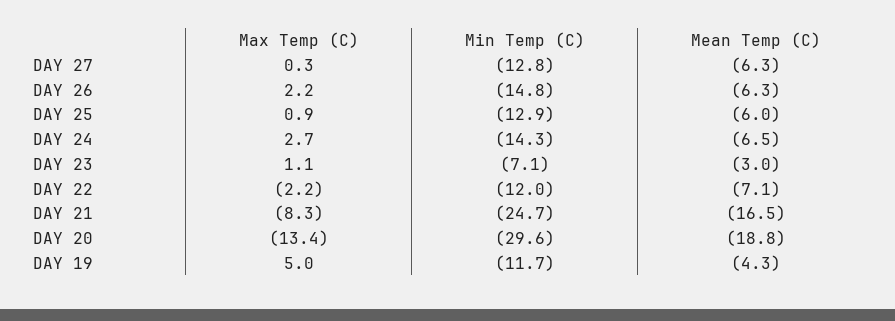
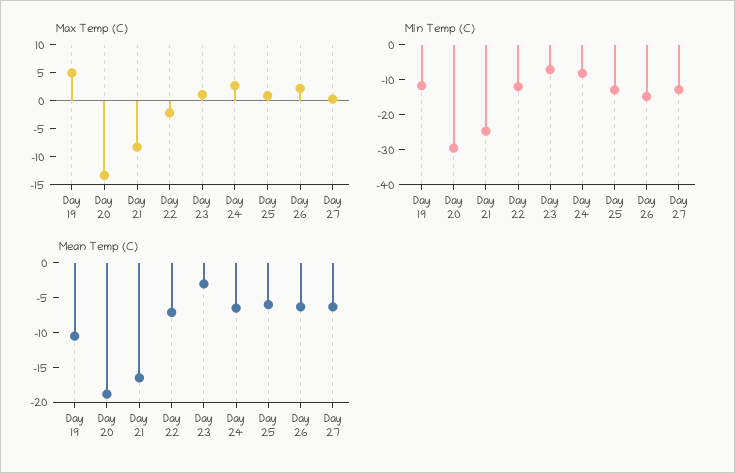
  {
    "Max Temp (C)": {
      "DAY 27": 0.3,
      "DAY 26": 2.2,
      "DAY 25": 0.9,
      "DAY 24": 2.7,
      "DAY 23": 1.1,
      "DAY 22": -2.2,
      "DAY 21": -8.3,
      "DAY 20": -13.4,
      "DAY 19": 5
    },
    "Min Temp (C)": {
      "DAY 27": -12.8,
      "DAY 26": -14.8,
      "DAY 25": -12.9,
-     "DAY 24": -14.3,
+     "DAY 24": -7.5,
      "DAY 23": -7.1,
      "DAY 22": -12,
      "DAY 21": -24.7,
      "DAY 20": -29.6,
      "DAY 19": -11.7
    },
    "Mean Temp (C)": {
      "DAY 27": -6.3,
      "DAY 26": -6.3,
      "DAY 25": -6,
      "DAY 24": -6.5,
      "DAY 23": -3,
      "DAY 22": -7.1,
      "DAY 21": -16.5,
      "DAY 20": -18.8,
-     "DAY 19": -4.3
+     "DAY 19": -10
    }
  }

